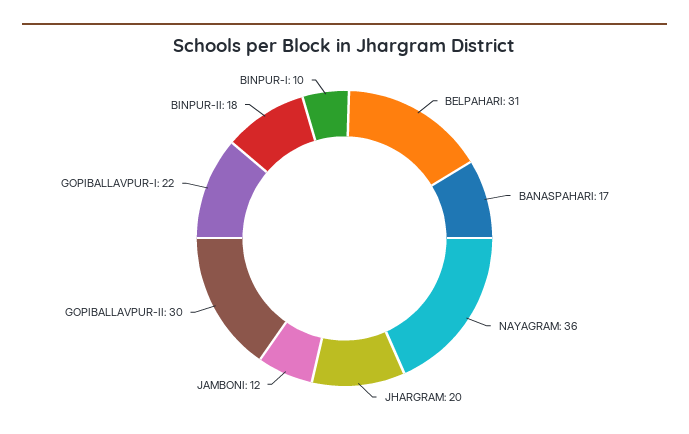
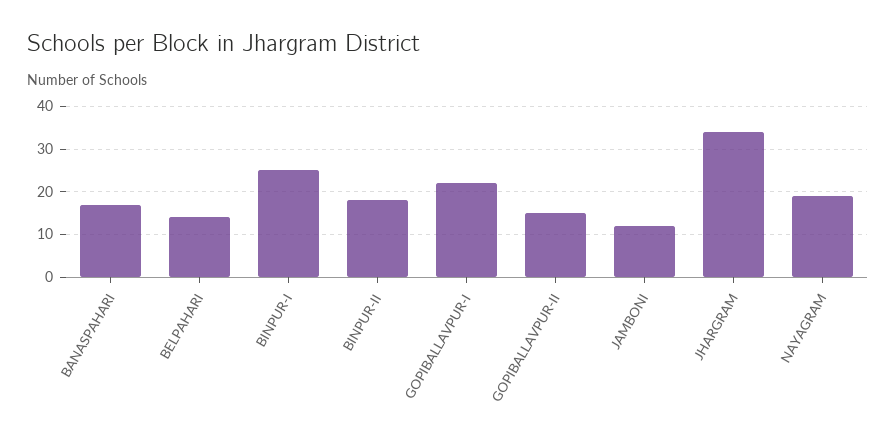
  {
-   "BELPAHARI": 31,
+   "BELPAHARI": 15,
    "BANASPAHARI": 17,
-   "NAYAGRAM": 36,
+   "NAYAGRAM": 20,
-   "JHARGRAM": 20,
+   "JHARGRAM": 35,
    "JAMBONI": 12,
-   "GOPIBALLAVPUR-II": 30,
+   "GOPIBALLAVPUR-II": 15,
    "GOPIBALLAVPUR-I": 22,
    "BINPUR-II": 18,
-   "BINPUR-I": 10
+   "BINPUR-I": 25
  }

